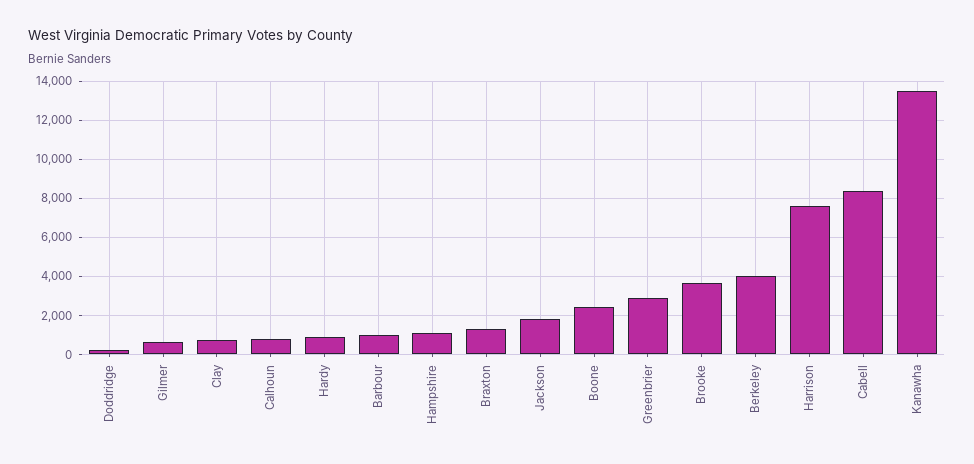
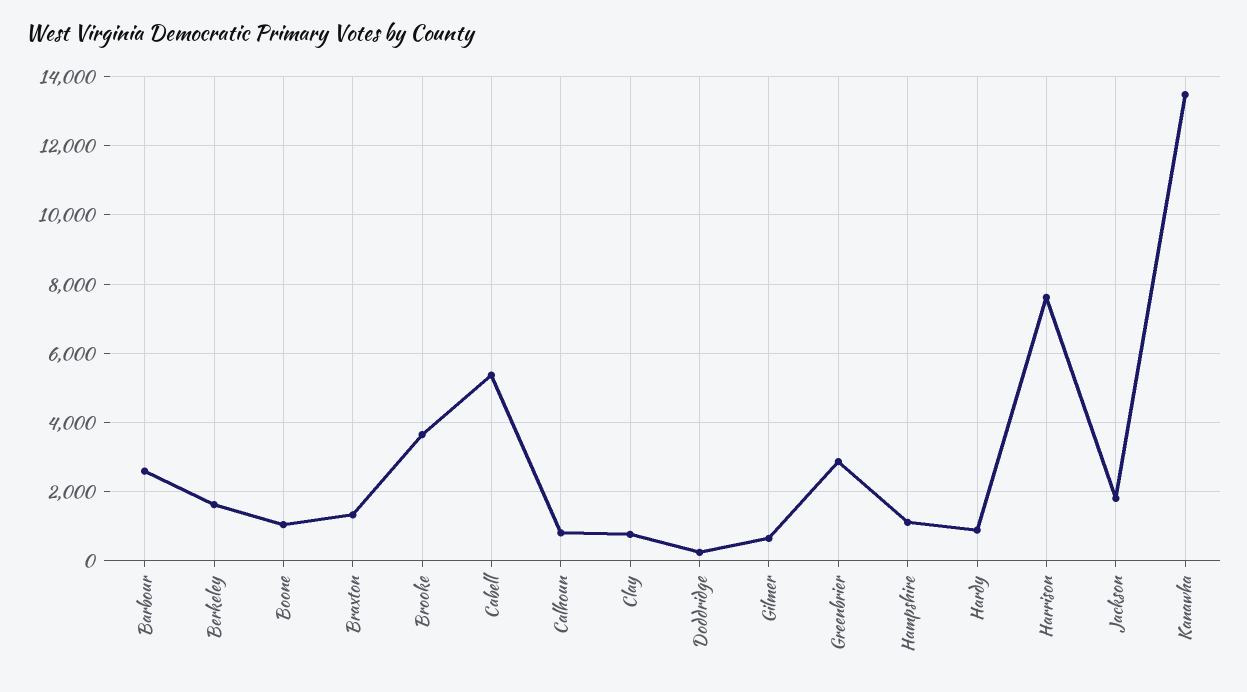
  {
    "Doddridge": 200,
    "Gilmer": 600,
    "Clay": 800,
    "Calhoun": 800,
    "Hardy": 800,
-   "Barbour": 1000,
+   "Barbour": 2600,
    "Hampshire": 1200,
    "Braxton": 1400,
    "Jackson": 1800,
-   "Boone": 2500,
+   "Boone": 1000,
    "Greenbrier": 2800,
    "Brooke": 3600,
-   "Berkeley": 4000,
+   "Berkeley": 1600,
    "Harrison": 7600,
-   "Cabell": 8500,
+   "Cabell": 5400,
    "Kanawha": 13400
  }

